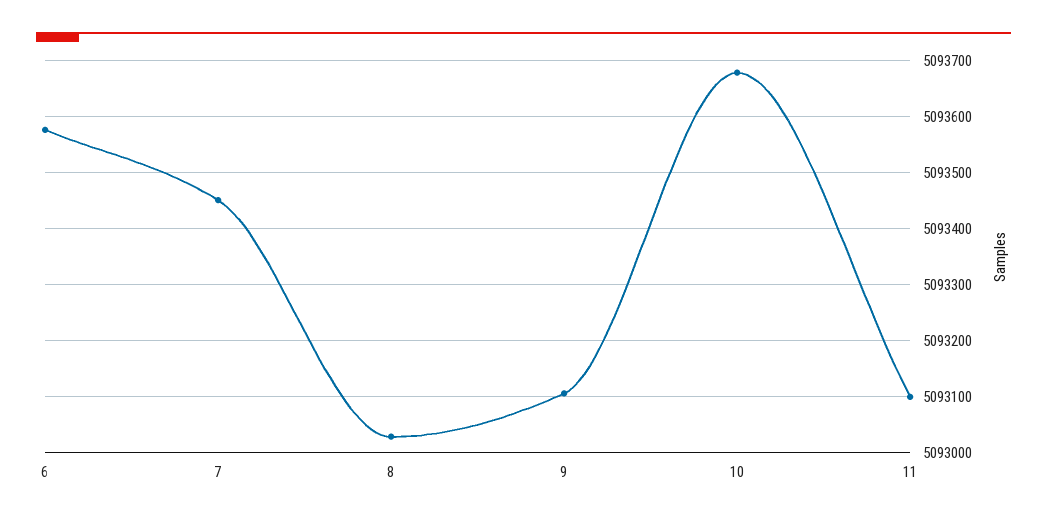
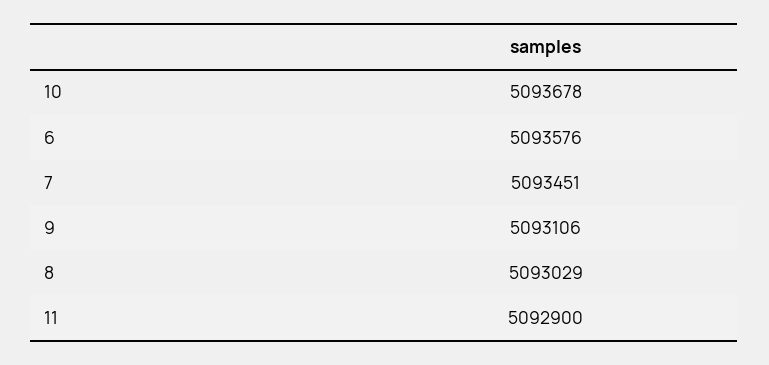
  {
    "6": 5093576,
    "7": 5093451,
    "8": 5093029,
    "9": 5093106,
    "10": 5093678,
-   "11": 5093100
+   "11": 5092900
  }

